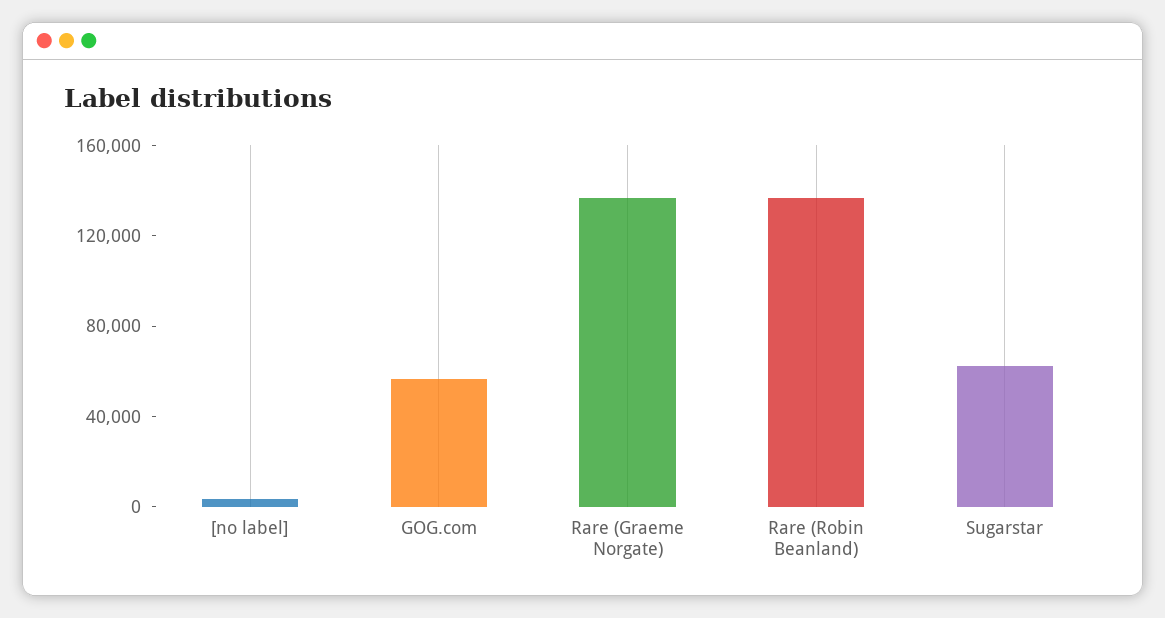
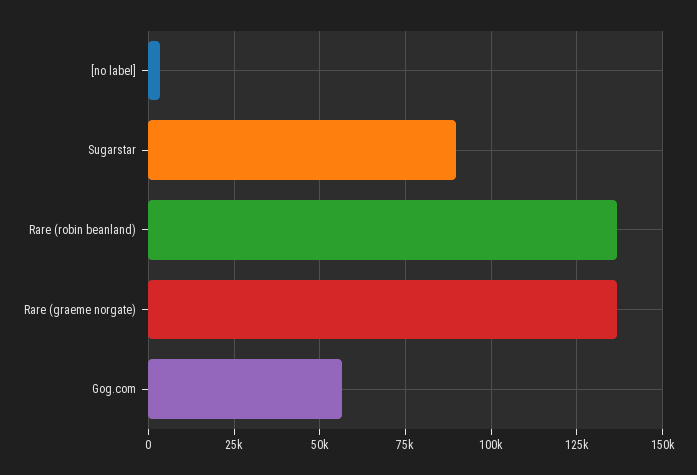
  {
    "[no label]": 2500,
    "GOG.com": 57500,
    "Rare (Graeme Norgate)": 137500,
    "Rare (Robin Beanland)": 137500,
-   "Sugarstar": 60000
+   "Sugarstar": 90000
  }

